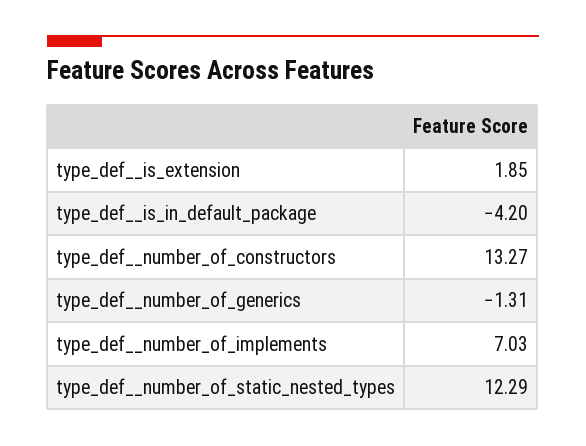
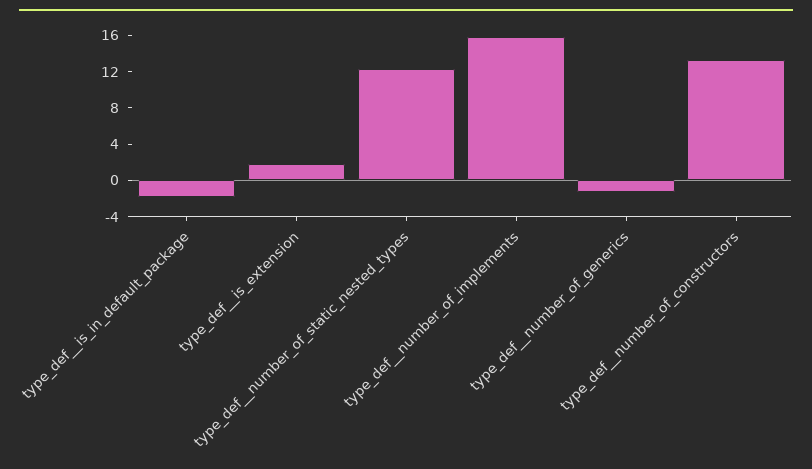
  {
    "type_def__is_extension": 1.85,
-   "type_def__is_in_default_package": -4.2,
+   "type_def__is_in_default_package": -2,
    "type_def__number_of_constructors": 13.27,
    "type_def__number_of_generics": -1.31,
-   "type_def__number_of_implements": 7.03,
+   "type_def__number_of_implements": 16,
    "type_def__number_of_static_nested_types": 12.29
  }

